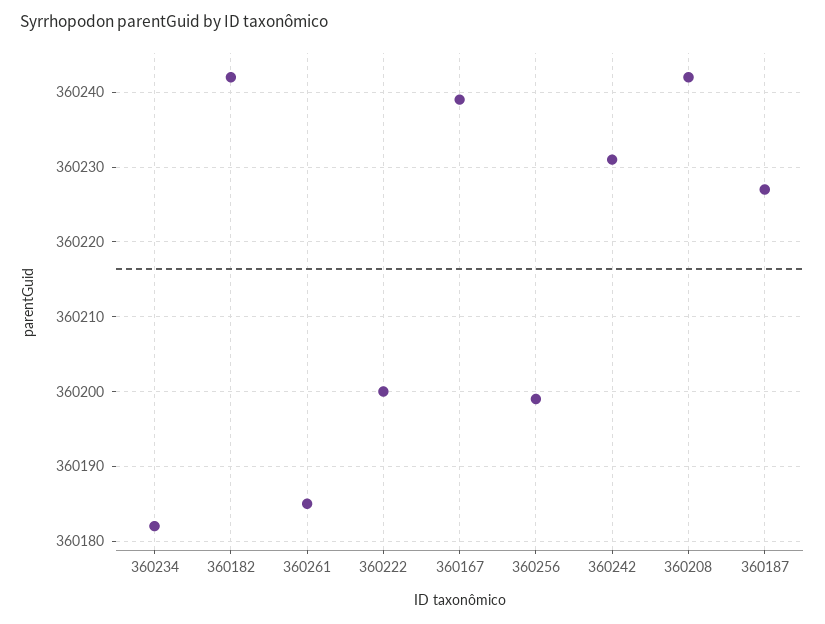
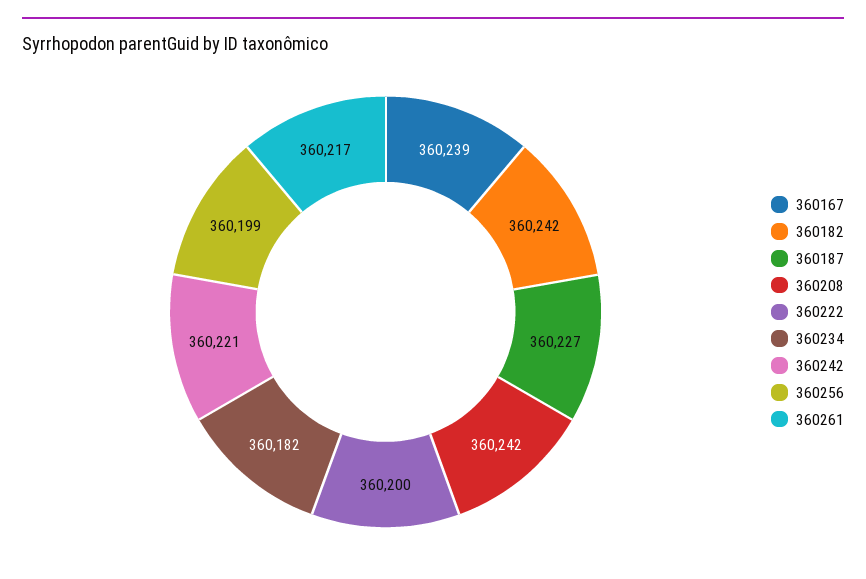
  {
    "360234": 360182,
    "360182": 360242,
-   "360261": 360185,
+   "360261": 360217,
    "360222": 360200,
    "360167": 360239,
    "360256": 360199,
-   "360242": 360231,
+   "360242": 360221,
    "360208": 360242,
    "360187": 360227
  }

